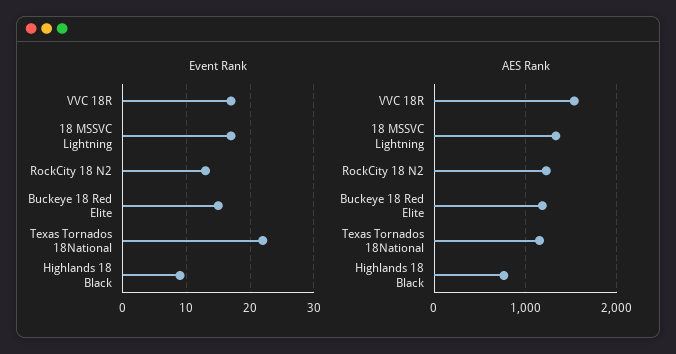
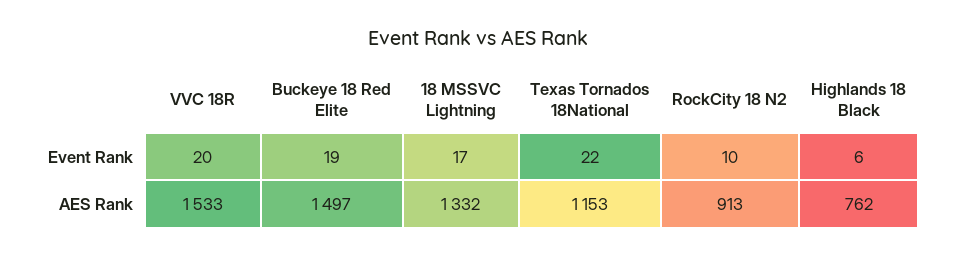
  {
    "Event Rank": {
-     "VVC 18R": 17,
+     "VVC 18R": 20,
      "18 MSSVC Lightning": 17,
-     "RockCity 18 N2": 13,
+     "RockCity 18 N2": 10,
-     "Buckeye 18 Red Elite": 15,
+     "Buckeye 18 Red Elite": 19,
      "Texas Tornados 18National": 22,
-     "Highlands 18 Black": 9
+     "Highlands 18 Black": 6
    },
    "AES Rank": {
      "VVC 18R": 1533,
      "18 MSSVC Lightning": 1332,
-     "RockCity 18 N2": 1200,
+     "RockCity 18 N2": 913,
-     "Buckeye 18 Red Elite": 1200,
+     "Buckeye 18 Red Elite": 1497,
      "Texas Tornados 18National": 1153,
      "Highlands 18 Black": 762
    }
  }

